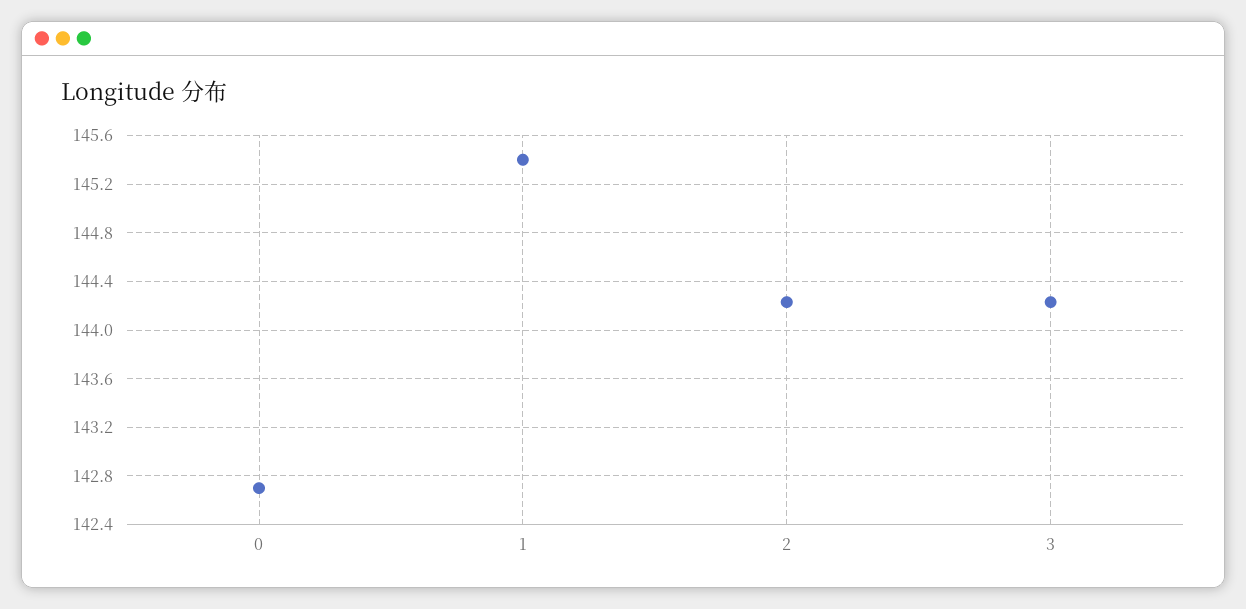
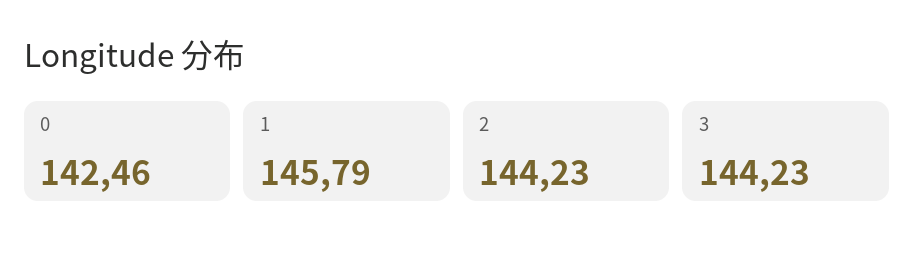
  {
-   "0": 142.7,
+   "0": 142.46,
-   "1": 145.4,
+   "1": 145.79,
    "2": 144.23,
    "3": 144.23
  }

